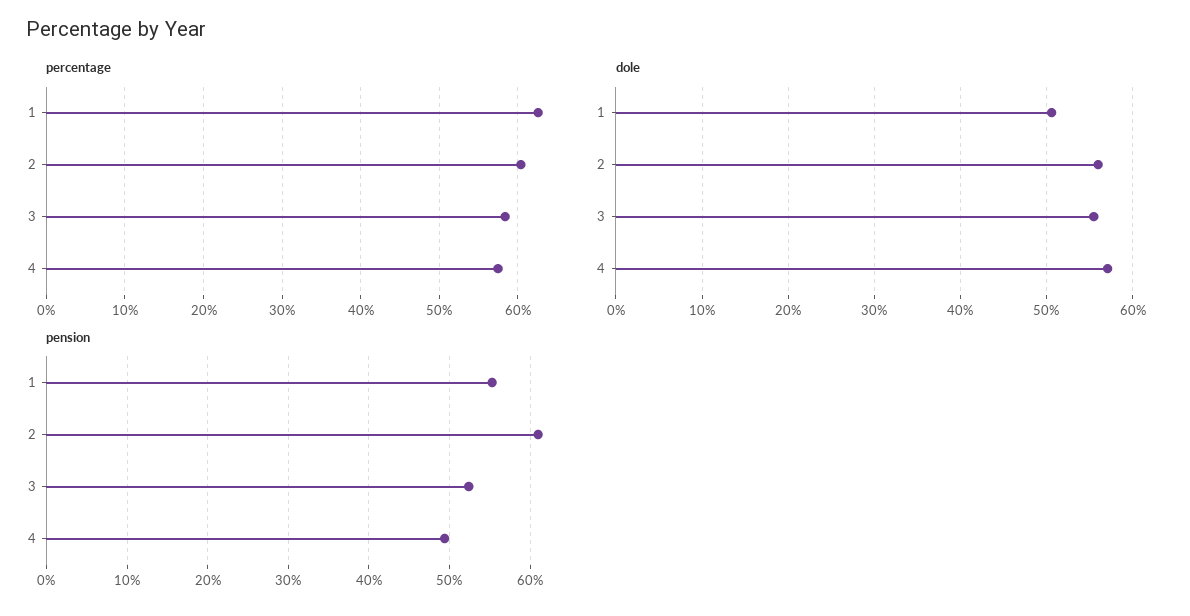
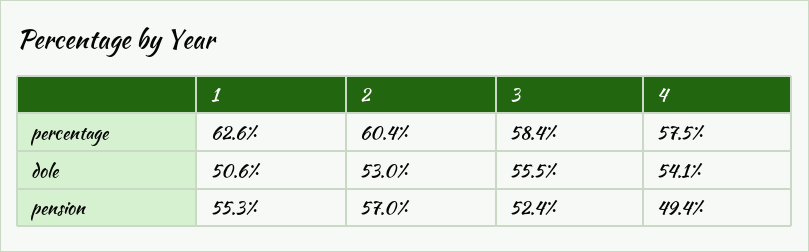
  {
    "percentage": {
      "1": 62.6,
      "2": 60.4,
      "3": 58.4,
      "4": 57.5
    },
    "dole": {
      "1": 50.6,
-     "2": 56,
+     "2": 53,
      "3": 55.5,
-     "4": 57
+     "4": 54.1
    },
    "pension": {
      "1": 55.3,
-     "2": 61,
+     "2": 57,
      "3": 52.4,
      "4": 49.4
    }
  }

